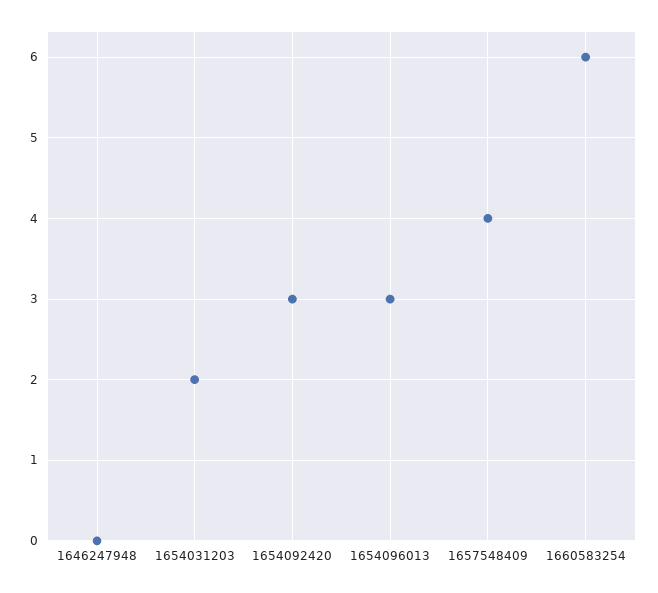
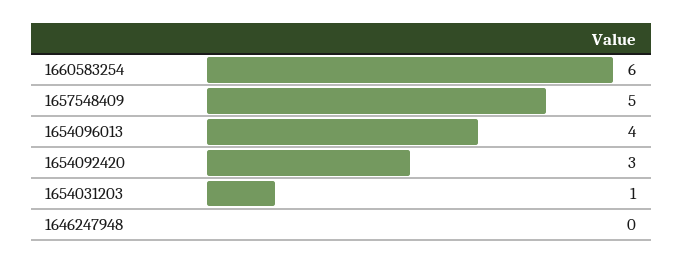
  {
    "1646247948": 0,
-   "1654031203": 2,
+   "1654031203": 1,
    "1654092420": 3,
-   "1654096013": 3,
+   "1654096013": 4,
-   "1657548409": 4,
+   "1657548409": 5,
    "1660583254": 6
  }

